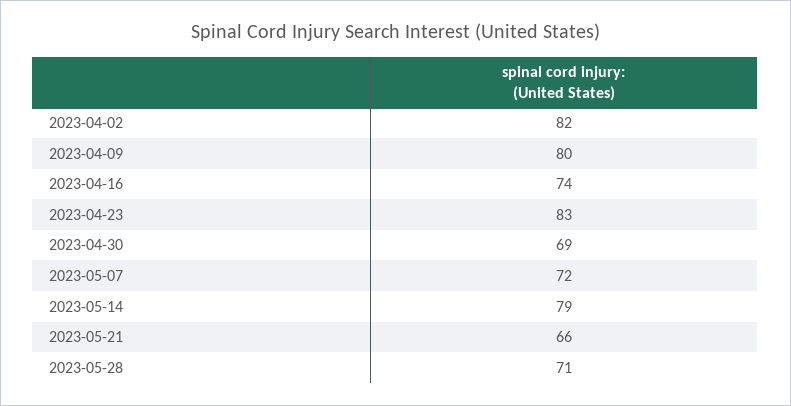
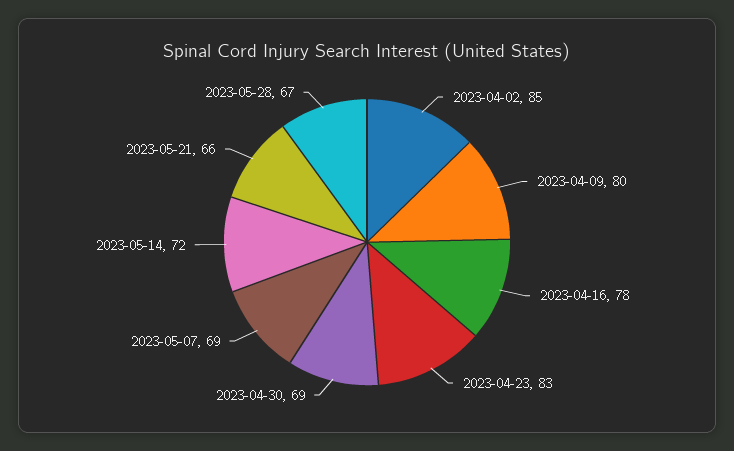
  {
-   "2023-04-02": 82,
+   "2023-04-02": 85,
    "2023-04-09": 80,
-   "2023-04-16": 74,
+   "2023-04-16": 78,
    "2023-04-23": 83,
    "2023-04-30": 69,
-   "2023-05-07": 72,
+   "2023-05-07": 69,
-   "2023-05-14": 79,
+   "2023-05-14": 72,
    "2023-05-21": 66,
-   "2023-05-28": 71
+   "2023-05-28": 67
  }

